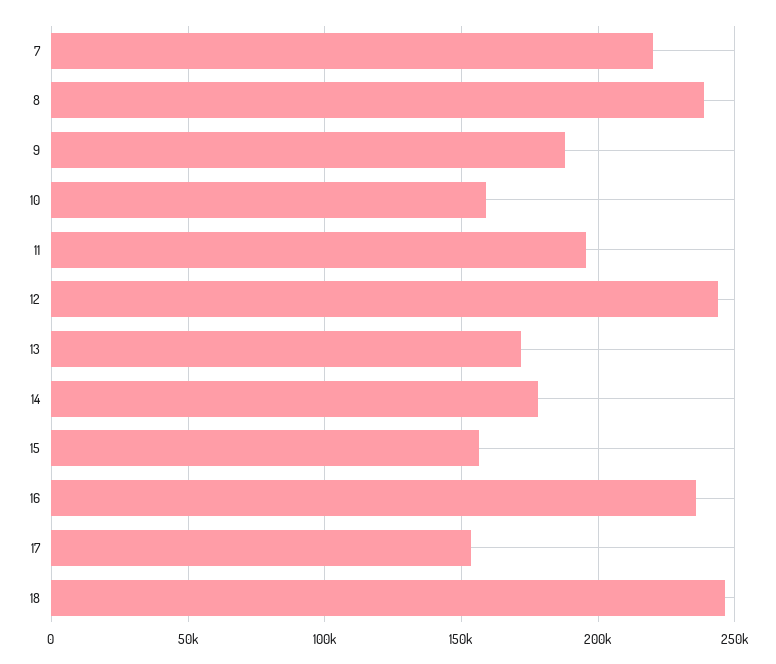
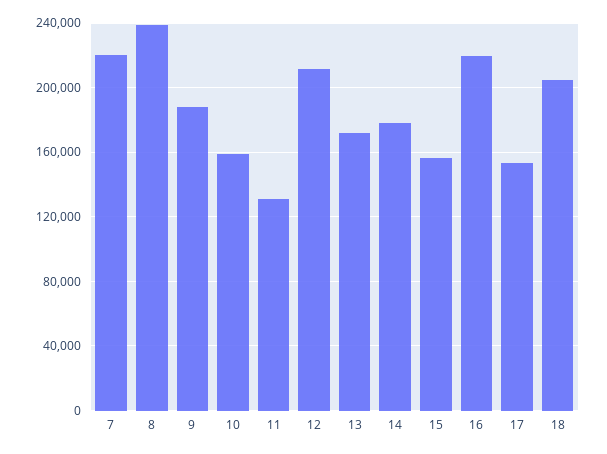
  {
    "7": 220000,
    "8": 240000,
    "9": 190000,
    "10": 160000,
-   "11": 195000,
+   "11": 130000,
-   "12": 245000,
+   "12": 210000,
    "13": 170000,
    "14": 180000,
    "15": 155000,
-   "16": 235000,
+   "16": 220000,
    "17": 155000,
-   "18": 245000
+   "18": 205000
  }

